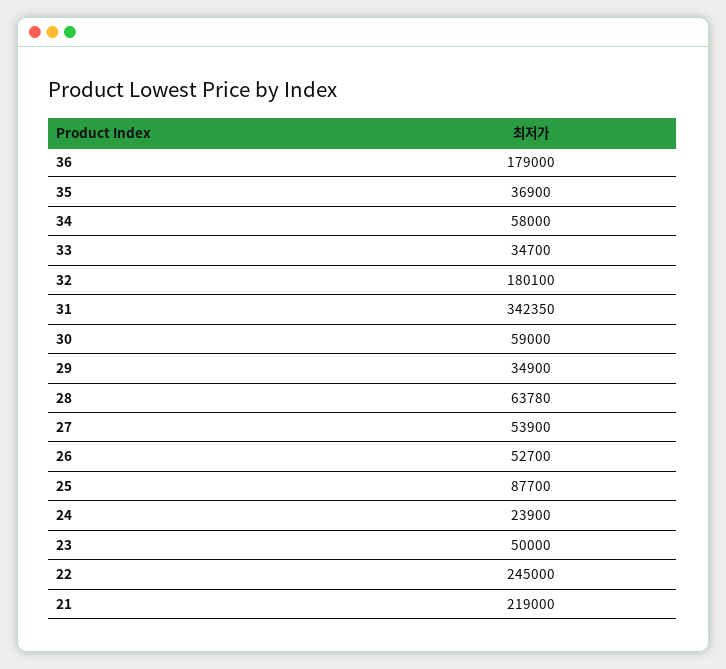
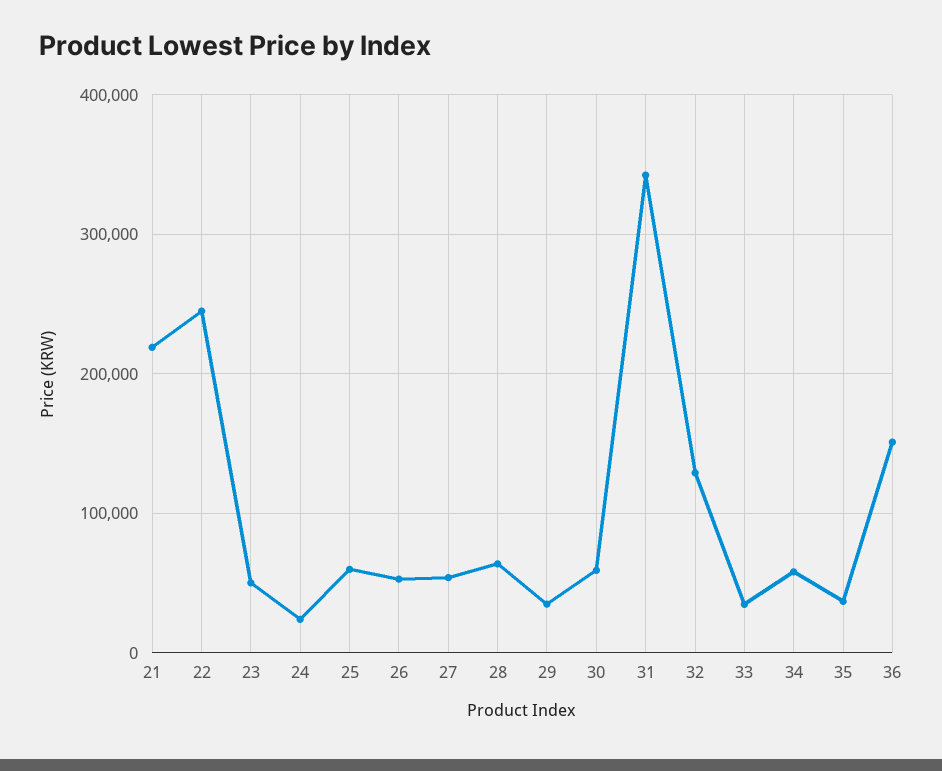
  {
-   "36": 179000,
+   "36": 150000,
    "35": 36900,
    "34": 58000,
    "33": 34700,
-   "32": 180100,
+   "32": 130000,
    "31": 342350,
    "30": 59000,
    "29": 34900,
    "28": 63780,
    "27": 53900,
    "26": 52700,
-   "25": 87700,
+   "25": 60000,
    "24": 23900,
    "23": 50000,
    "22": 245000,
    "21": 219000
  }

